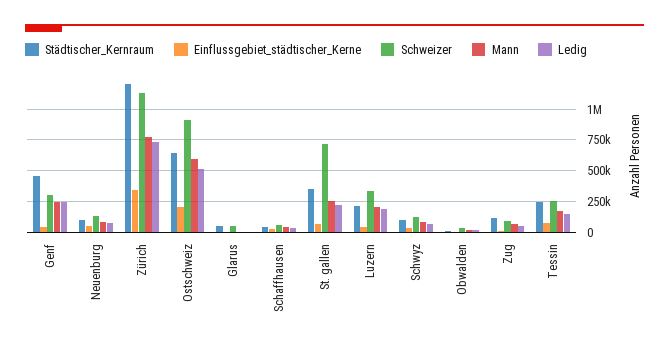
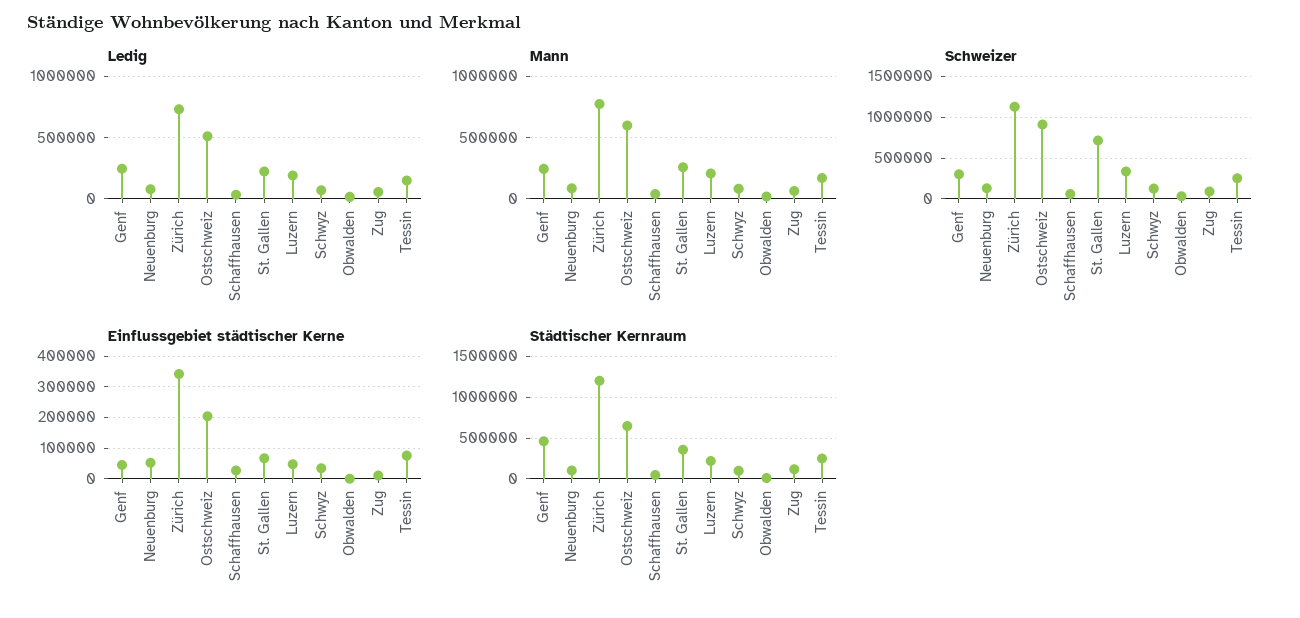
  {
    "Städtischer_Kernraum": {
      "Genf": 450000,
      "Neuenburg": 100000,
      "Zürich": 1200000,
      "Ostschweiz": 650000,
-     "Glarus": 50000,
      "Schaffhausen": 50000,
      "St. gallen": 350000,
      "Luzern": 200000,
      "Schwyz": 100000,
      "Obwalden": 0,
      "Zug": 100000,
      "Tessin": 250000
    },
    "Einflussgebiet_städtischer_Kerne": {
      "Genf": 40000,
      "Neuenburg": 60000,
      "Zürich": 340000,
      "Ostschweiz": 200000,
-     "Glarus": 0,
      "Schaffhausen": 20000,
      "St. gallen": 60000,
      "Luzern": 40000,
      "Schwyz": 40000,
      "Obwalden": 0,
      "Zug": 20000,
      "Tessin": 80000
    },
    "Schweizer": {
      "Genf": 300000,
      "Neuenburg": 150000,
      "Zürich": 1150000,
      "Ostschweiz": 900000,
-     "Glarus": 50000,
      "Schaffhausen": 50000,
      "St. gallen": 700000,
      "Luzern": 350000,
      "Schwyz": 150000,
      "Obwalden": 50000,
      "Zug": 100000,
      "Tessin": 250000
    },
    "Mann": {
      "Genf": 250000,
      "Neuenburg": 100000,
      "Zürich": 750000,
      "Ostschweiz": 600000,
-     "Glarus": 0,
      "Schaffhausen": 50000,
      "St. gallen": 250000,
      "Luzern": 200000,
      "Schwyz": 100000,
      "Obwalden": 0,
      "Zug": 50000,
      "Tessin": 150000
    },
    "Ledig": {
      "Genf": 250000,
      "Neuenburg": 100000,
      "Zürich": 750000,
      "Ostschweiz": 500000,
-     "Glarus": 0,
      "Schaffhausen": 50000,
      "St. gallen": 200000,
      "Luzern": 200000,
      "Schwyz": 50000,
      "Obwalden": 0,
      "Zug": 50000,
      "Tessin": 150000
    }
  }

